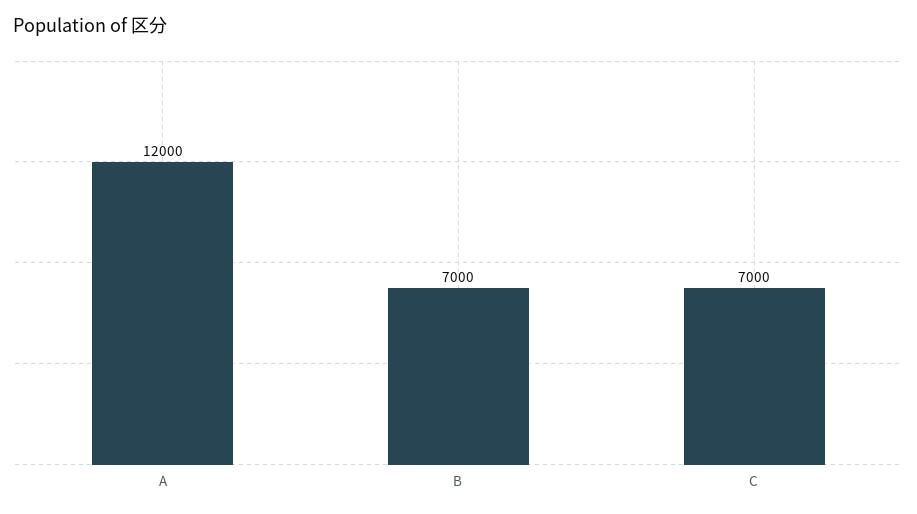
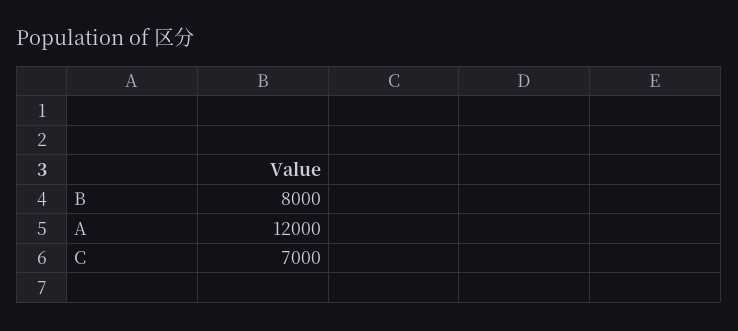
  {
    "A": 12000,
-   "B": 7000,
+   "B": 8000,
    "C": 7000
  }

